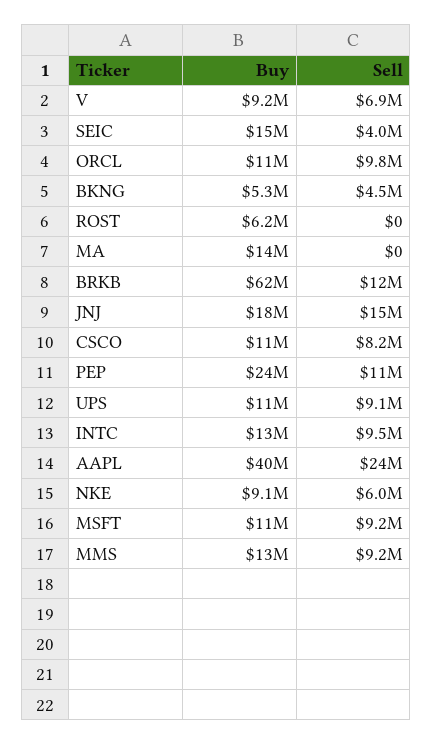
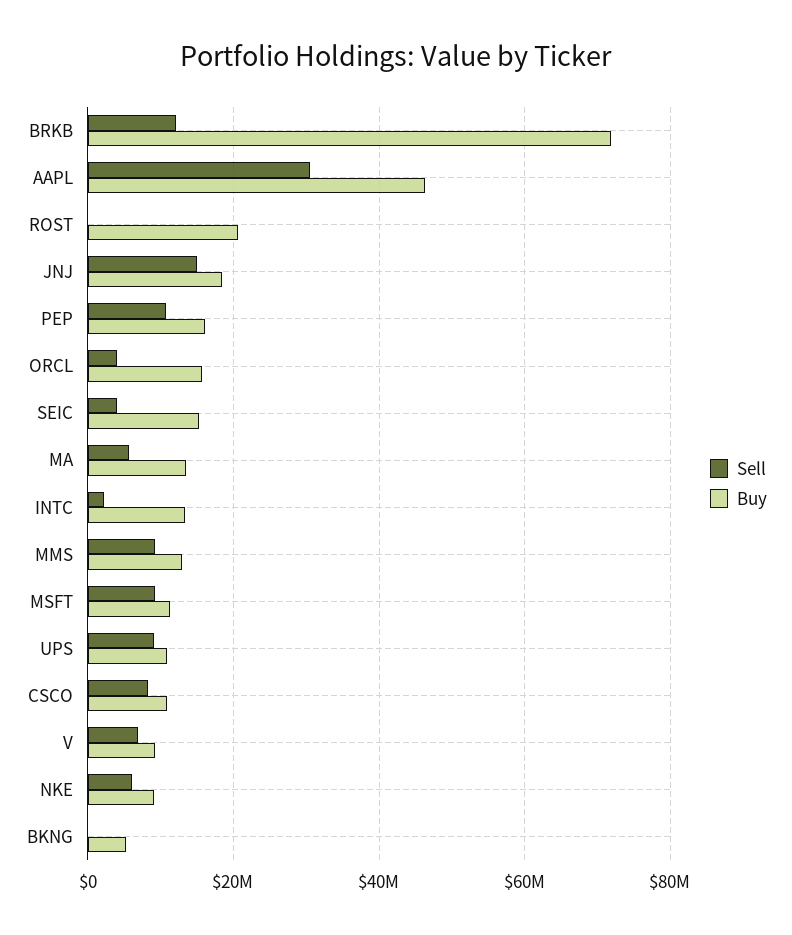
  {
    "Buy": {
      "V": 9200000,
      "SEIC": 15000000,
-     "ORCL": 11000000,
+     "ORCL": 16000000,
      "BKNG": 5300000,
-     "ROST": 6200000,
+     "ROST": 20000000,
      "MA": 14000000,
-     "BRKB": 62000000,
+     "BRKB": 72000000,
      "JNJ": 18000000,
      "CSCO": 11000000,
-     "PEP": 24000000,
+     "PEP": 16000000,
      "UPS": 11000000,
      "INTC": 13000000,
-     "AAPL": 40000000,
+     "AAPL": 46000000,
      "NKE": 9100000,
      "MSFT": 11000000,
      "MMS": 13000000
    },
    "Sell": {
      "V": 6900000,
      "SEIC": 4000000,
-     "ORCL": 9800000,
+     "ORCL": 4000000,
-     "BKNG": 4500000,
+     "BKNG": 0,
      "ROST": 0,
-     "MA": 0,
+     "MA": 6000000,
      "BRKB": 12000000,
      "JNJ": 15000000,
      "CSCO": 8200000,
      "PEP": 11000000,
      "UPS": 9100000,
-     "INTC": 9500000,
+     "INTC": 2000000,
-     "AAPL": 24000000,
+     "AAPL": 30000000,
      "NKE": 6000000,
      "MSFT": 9200000,
      "MMS": 9200000
    }
  }

